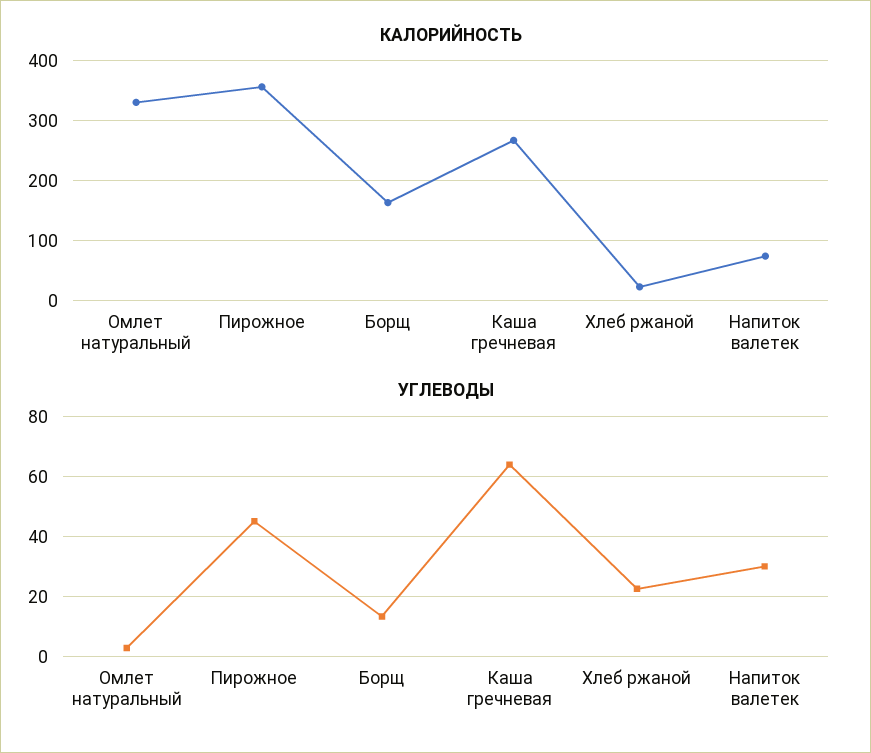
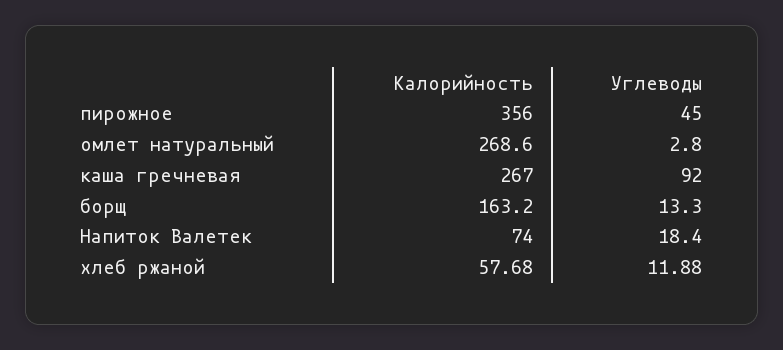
  {
    "КАЛОРИЙНОСТЬ": {
-     "Омлет натуральный": 330,
+     "Омлет натуральный": 268.6,
      "Пирожное": 356,
      "Борщ": 163.2,
      "Каша гречневая": 267,
-     "Хлеб ржаной": 20,
+     "Хлеб ржаной": 57.68,
      "Напиток валетек": 74
    },
    "УГЛЕВОДЫ": {
      "Омлет натуральный": 2.8,
      "Пирожное": 45,
      "Борщ": 13.3,
-     "Каша гречневая": 64,
+     "Каша гречневая": 92,
-     "Хлеб ржаной": 22,
+     "Хлеб ржаной": 11.88,
-     "Напиток валетек": 30
+     "Напиток валетек": 18.4
    }
  }

